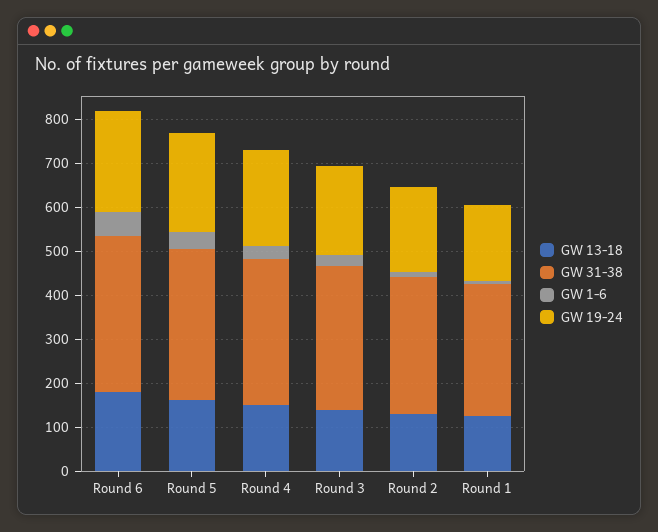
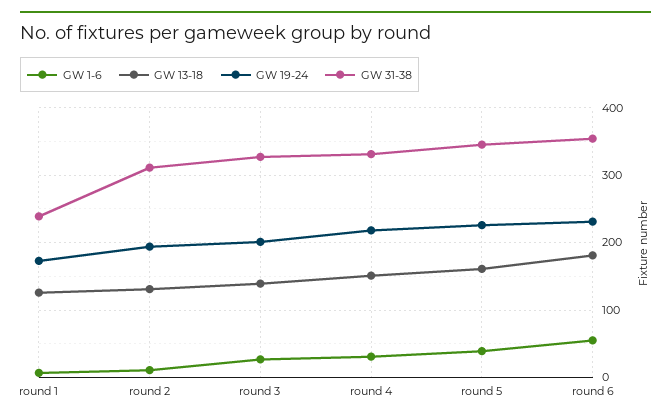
  {
    "GW 13-18": {
      "Round 6": 180,
      "Round 5": 160,
      "Round 4": 150,
      "Round 3": 140,
      "Round 2": 130,
      "Round 1": 130
    },
    "GW 31-38": {
      "Round 6": 350,
      "Round 5": 350,
      "Round 4": 330,
      "Round 3": 330,
      "Round 2": 310,
-     "Round 1": 300
+     "Round 1": 240
    },
    "GW 1-6": {
      "Round 6": 60,
      "Round 5": 40,
      "Round 4": 30,
      "Round 3": 30,
      "Round 2": 10,
      "Round 1": 10
    },
    "GW 19-24": {
      "Round 6": 230,
      "Round 5": 230,
      "Round 4": 220,
      "Round 3": 200,
      "Round 2": 190,
      "Round 1": 170
    }
  }

